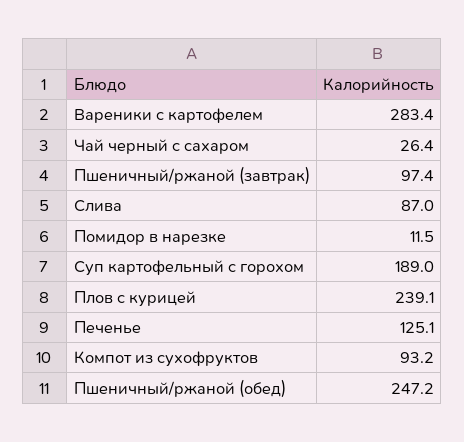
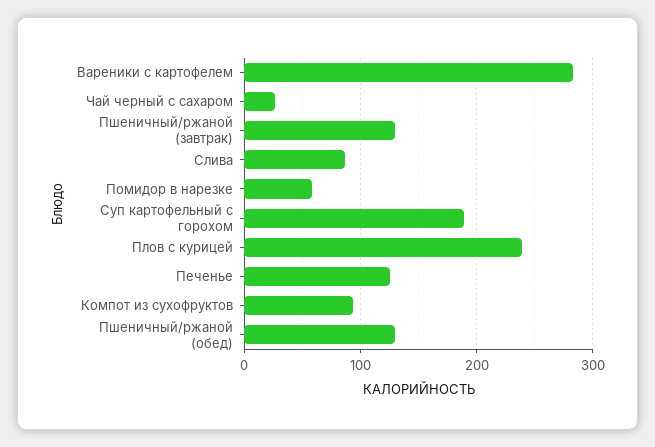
  {
    "Вареники с картофелем": 283.4,
    "Чай черный с сахаром": 26.4,
-   "Пшеничный/ржаной (завтрак)": 97.4,
+   "Пшеничный/ржаной (завтрак)": 130,
    "Слива": 87,
-   "Помидор в нарезке": 11.5,
+   "Помидор в нарезке": 60,
    "Суп картофельный с горохом": 189,
    "Плов с курицей": 239.1,
    "Печенье": 125.1,
    "Компот из сухофруктов": 93.2,
-   "Пшеничный/ржаной (обед)": 247.2
+   "Пшеничный/ржаной (обед)": 130
  }

